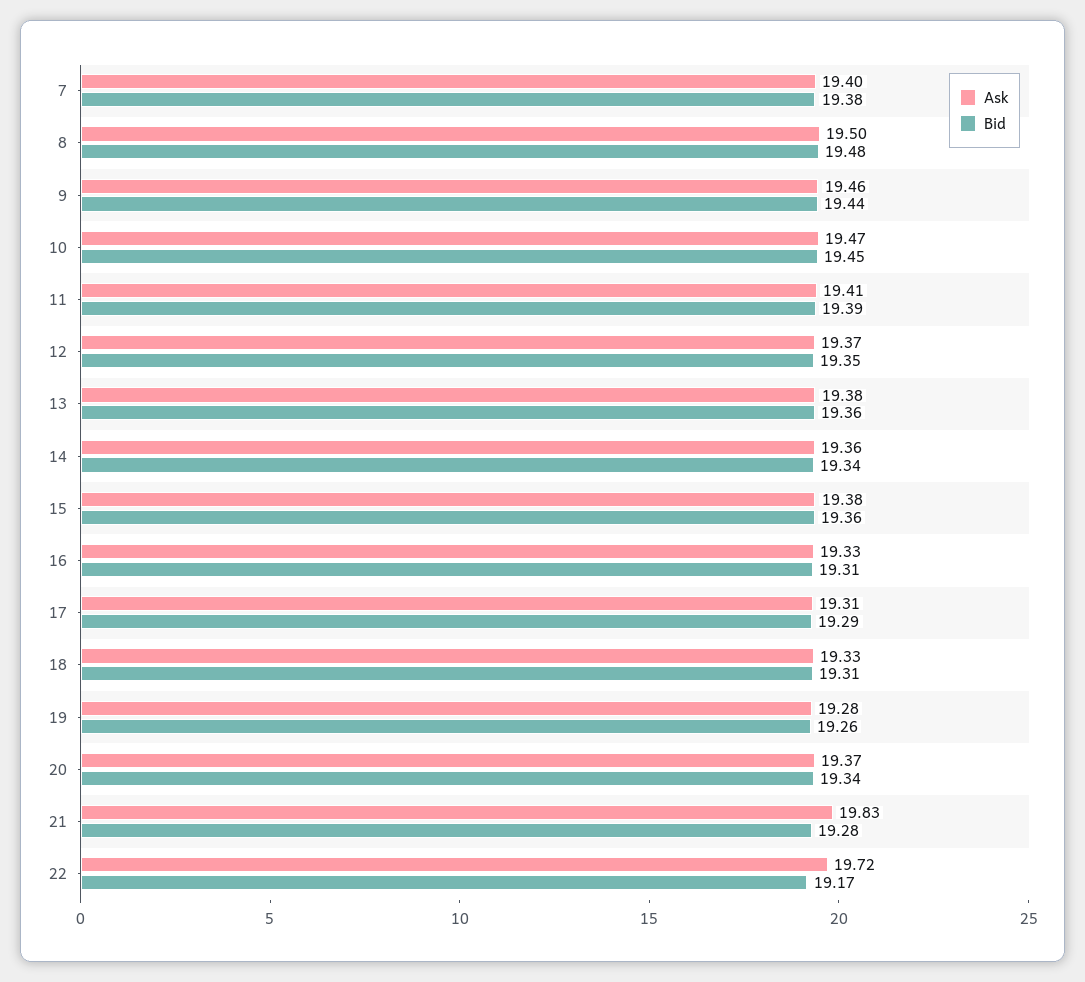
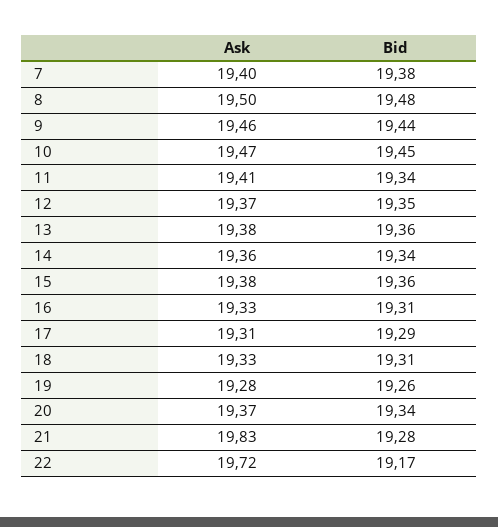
  {
    "Ask": {
      "7": 19.4,
      "8": 19.5,
      "9": 19.46,
      "10": 19.47,
      "11": 19.41,
      "12": 19.37,
      "13": 19.38,
      "14": 19.36,
      "15": 19.38,
      "16": 19.33,
      "17": 19.31,
      "18": 19.33,
      "19": 19.28,
      "20": 19.37,
      "21": 19.83,
      "22": 19.72
    },
    "Bid": {
      "7": 19.38,
      "8": 19.48,
      "9": 19.44,
      "10": 19.45,
-     "11": 19.39,
+     "11": 19.34,
      "12": 19.35,
      "13": 19.36,
      "14": 19.34,
      "15": 19.36,
      "16": 19.31,
      "17": 19.29,
      "18": 19.31,
      "19": 19.26,
      "20": 19.34,
      "21": 19.28,
      "22": 19.17
    }
  }

